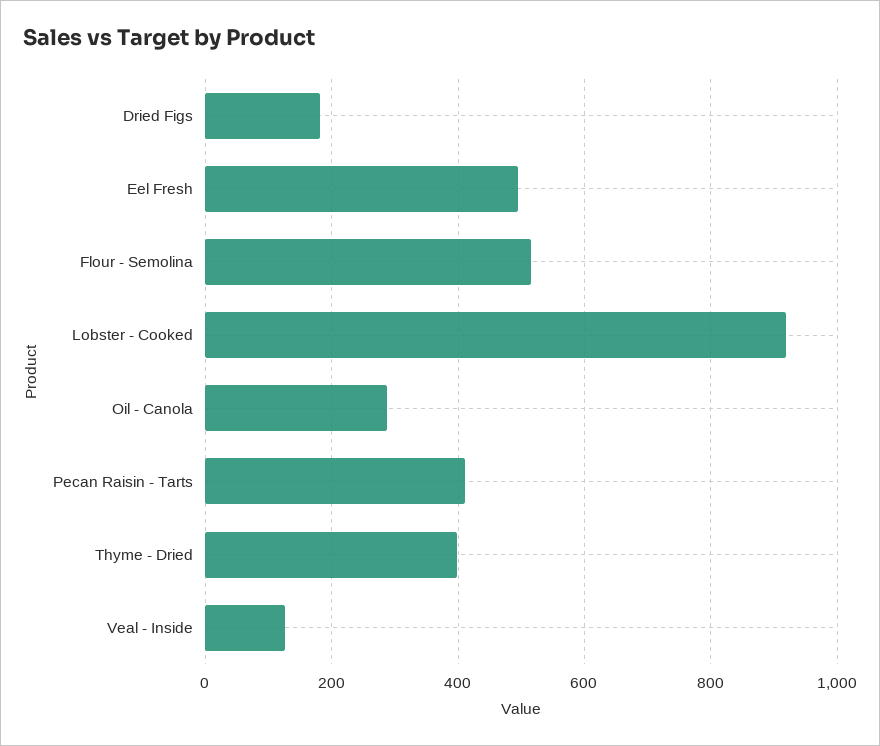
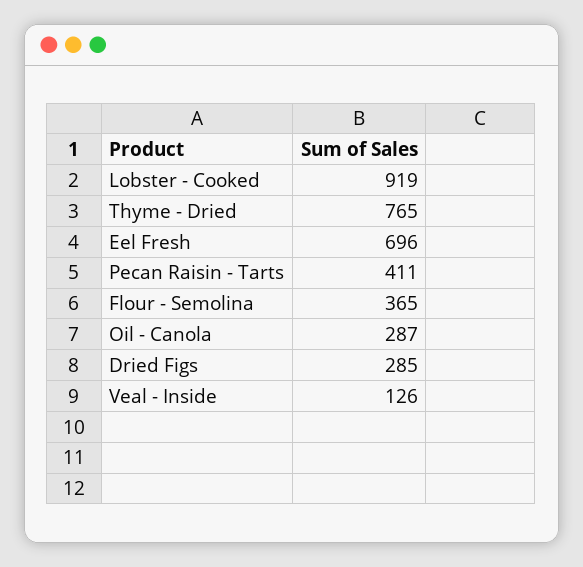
  {
-   "Dried Figs": 180,
+   "Dried Figs": 285,
-   "Eel Fresh": 500,
+   "Eel Fresh": 696,
-   "Flour - Semolina": 520,
+   "Flour - Semolina": 365,
    "Lobster - Cooked": 919,
    "Oil - Canola": 287,
    "Pecan Raisin - Tarts": 411,
-   "Thyme - Dried": 400,
+   "Thyme - Dried": 765,
    "Veal - Inside": 126
  }

